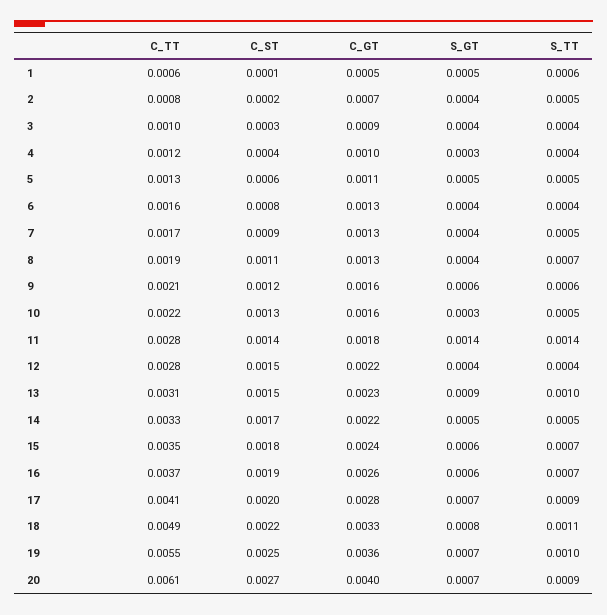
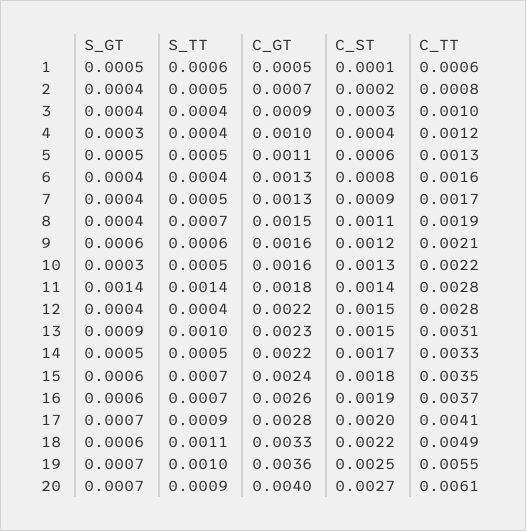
  {
    "C_TT": {
      "1": 0.0006,
      "2": 0.0008,
      "3": 0.001,
      "4": 0.0012,
      "5": 0.0013,
      "6": 0.0016,
      "7": 0.0017,
      "8": 0.0019,
      "9": 0.0021,
      "10": 0.0022,
      "11": 0.0028,
      "12": 0.0028,
      "13": 0.0031,
      "14": 0.0033,
      "15": 0.0035,
      "16": 0.0037,
      "17": 0.0041,
      "18": 0.0049,
      "19": 0.0055,
      "20": 0.0061
    },
    "C_ST": {
      "1": 0.0001,
      "2": 0.0002,
      "3": 0.0003,
      "4": 0.0004,
      "5": 0.0006,
      "6": 0.0008,
      "7": 0.0009,
      "8": 0.0011,
      "9": 0.0012,
      "10": 0.0013,
      "11": 0.0014,
      "12": 0.0015,
      "13": 0.0015,
      "14": 0.0017,
      "15": 0.0018,
      "16": 0.0019,
      "17": 0.002,
      "18": 0.0022,
      "19": 0.0025,
      "20": 0.0027
    },
    "C_GT": {
      "1": 0.0005,
      "2": 0.0007,
      "3": 0.0009,
      "4": 0.001,
      "5": 0.0011,
      "6": 0.0013,
      "7": 0.0013,
-     "8": 0.0013,
+     "8": 0.0015,
      "9": 0.0016,
      "10": 0.0016,
      "11": 0.0018,
      "12": 0.0022,
      "13": 0.0023,
      "14": 0.0022,
      "15": 0.0024,
      "16": 0.0026,
      "17": 0.0028,
      "18": 0.0033,
      "19": 0.0036,
      "20": 0.004
    },
    "S_GT": {
      "1": 0.0005,
      "2": 0.0004,
      "3": 0.0004,
      "4": 0.0003,
      "5": 0.0005,
      "6": 0.0004,
      "7": 0.0004,
      "8": 0.0004,
      "9": 0.0006,
      "10": 0.0003,
      "11": 0.0014,
      "12": 0.0004,
      "13": 0.0009,
      "14": 0.0005,
      "15": 0.0006,
      "16": 0.0006,
      "17": 0.0007,
-     "18": 0.0008,
+     "18": 0.0006,
      "19": 0.0007,
      "20": 0.0007
    },
    "S_TT": {
      "1": 0.0006,
      "2": 0.0005,
      "3": 0.0004,
      "4": 0.0004,
      "5": 0.0005,
      "6": 0.0004,
      "7": 0.0005,
      "8": 0.0007,
      "9": 0.0006,
      "10": 0.0005,
      "11": 0.0014,
      "12": 0.0004,
      "13": 0.001,
      "14": 0.0005,
      "15": 0.0007,
      "16": 0.0007,
      "17": 0.0009,
      "18": 0.0011,
      "19": 0.001,
      "20": 0.0009
    }
  }

